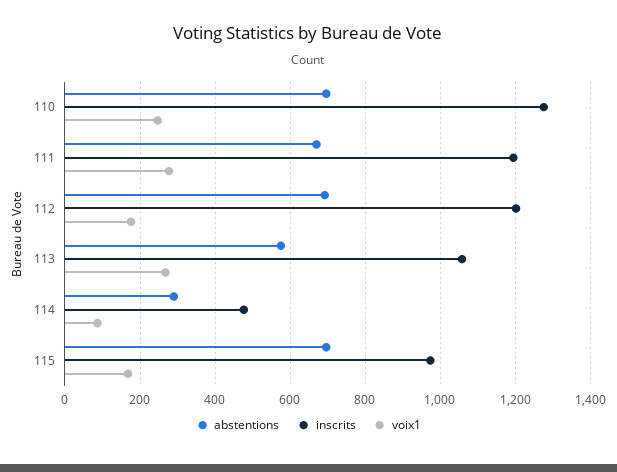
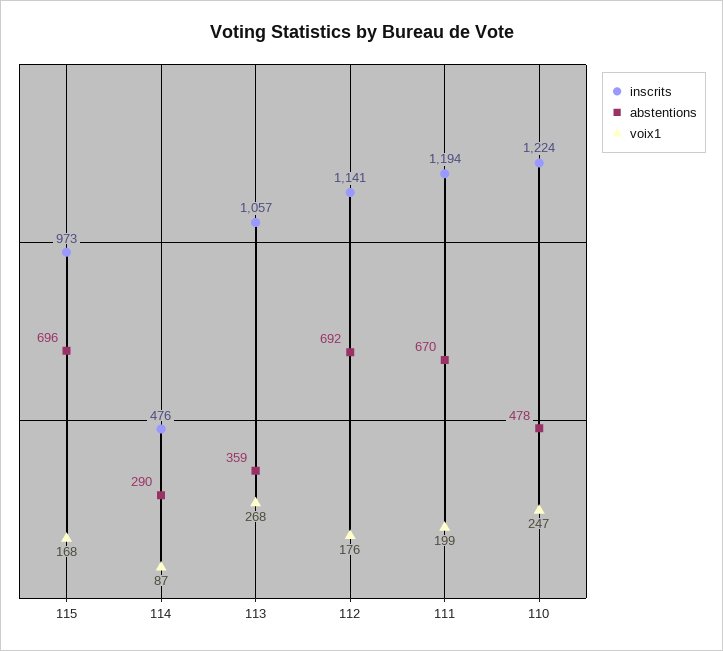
  {
    "abstentions": {
-     "110": 700,
+     "110": 478,
      "111": 670,
      "112": 692,
-     "113": 580,
+     "113": 359,
      "114": 290,
      "115": 696
    },
    "inscrits": {
-     "110": 1280,
+     "110": 1224,
      "111": 1194,
-     "112": 1200,
+     "112": 1141,
      "113": 1057,
      "114": 476,
      "115": 973
    },
    "voix1": {
      "110": 247,
-     "111": 280,
+     "111": 199,
      "112": 176,
      "113": 268,
      "114": 87,
      "115": 168
    }
  }

